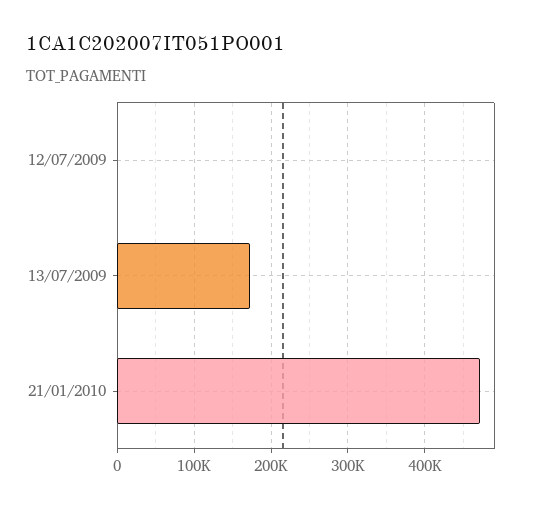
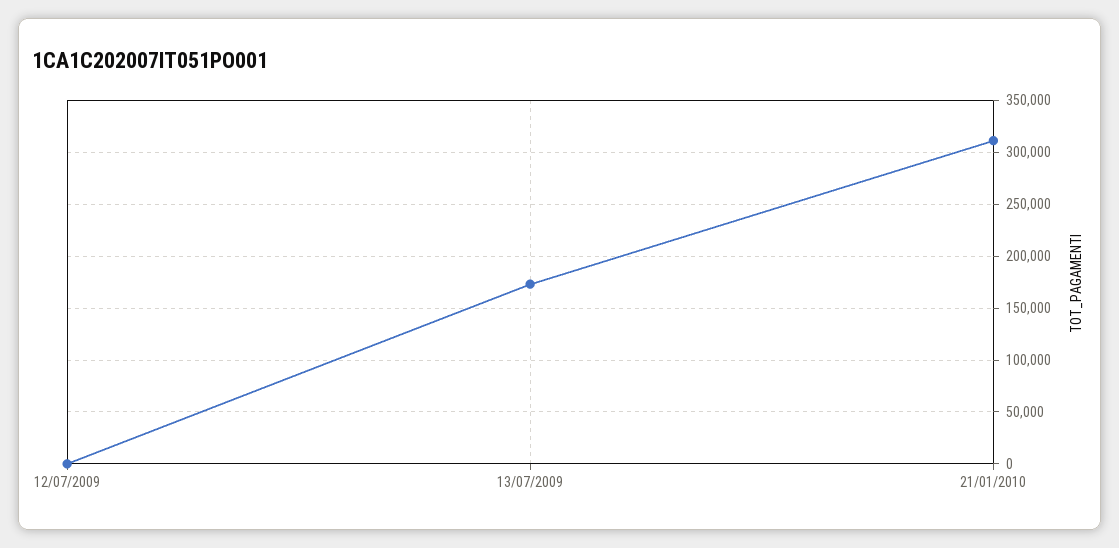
  {
    "12/07/2009": 0,
    "13/07/2009": 170000,
-   "21/01/2010": 470000
+   "21/01/2010": 310000
  }

